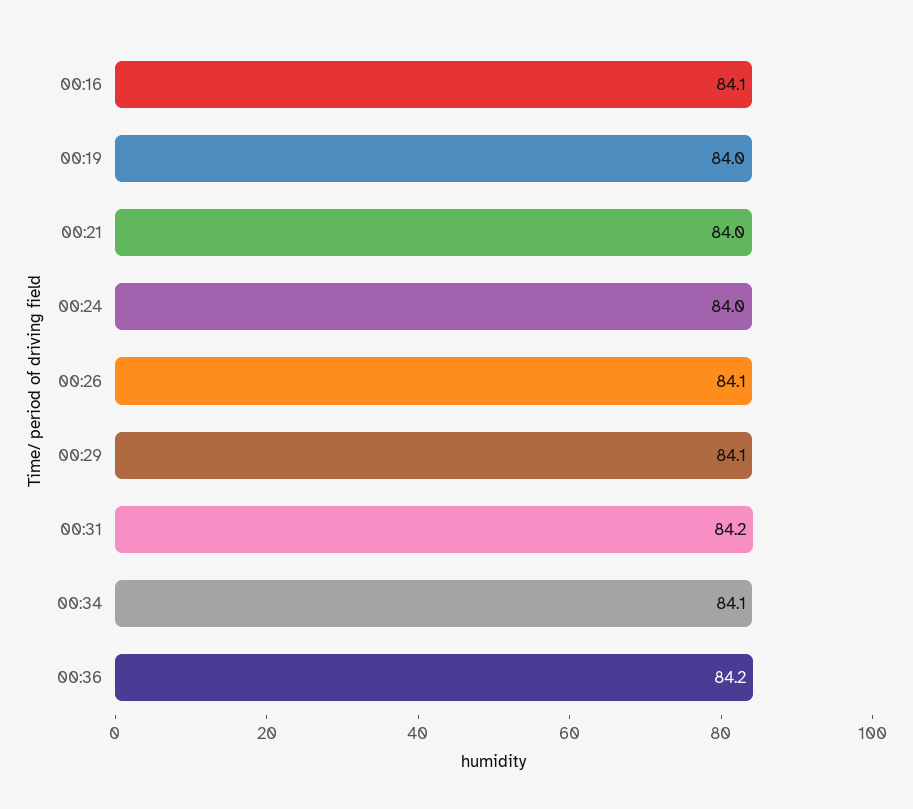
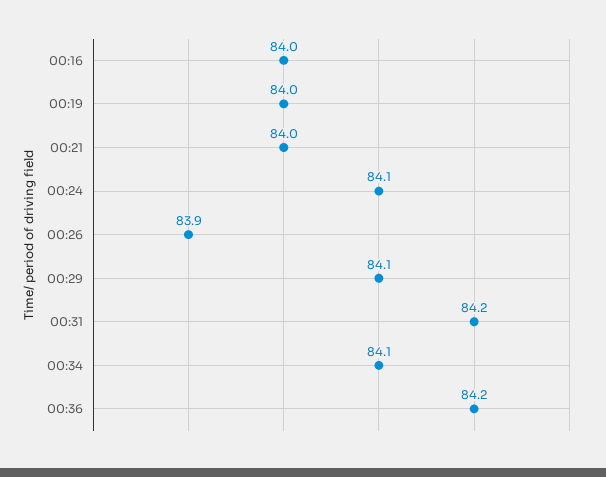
  {
-   "00:16": 84.1,
+   "00:16": 84,
    "00:19": 84,
    "00:21": 84,
-   "00:24": 84,
+   "00:24": 84.1,
-   "00:26": 84.1,
+   "00:26": 83.9,
    "00:29": 84.1,
    "00:31": 84.2,
    "00:34": 84.1,
    "00:36": 84.2
  }

